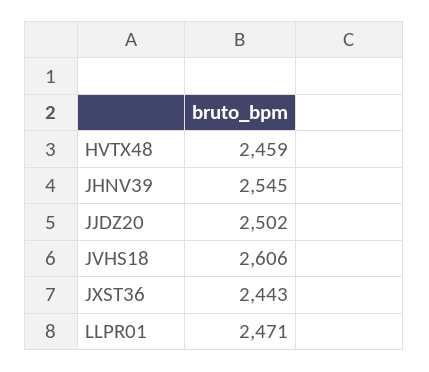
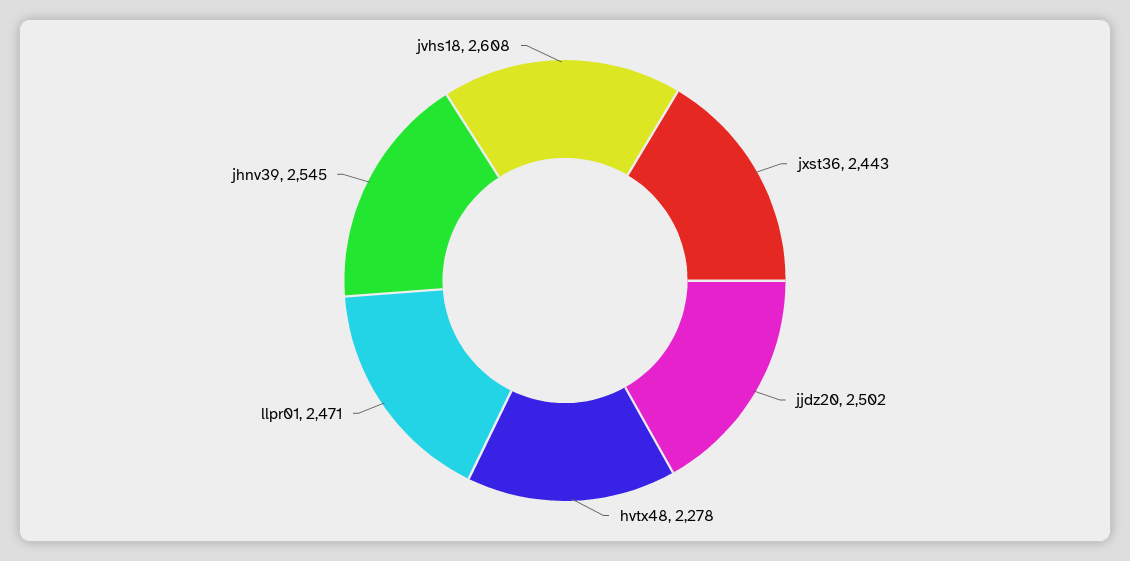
  {
-   "HVTX48": 2459,
+   "HVTX48": 2278,
    "JHNV39": 2545,
    "JJDZ20": 2502,
-   "JVHS18": 2606,
+   "JVHS18": 2608,
    "JXST36": 2443,
    "LLPR01": 2471
  }

